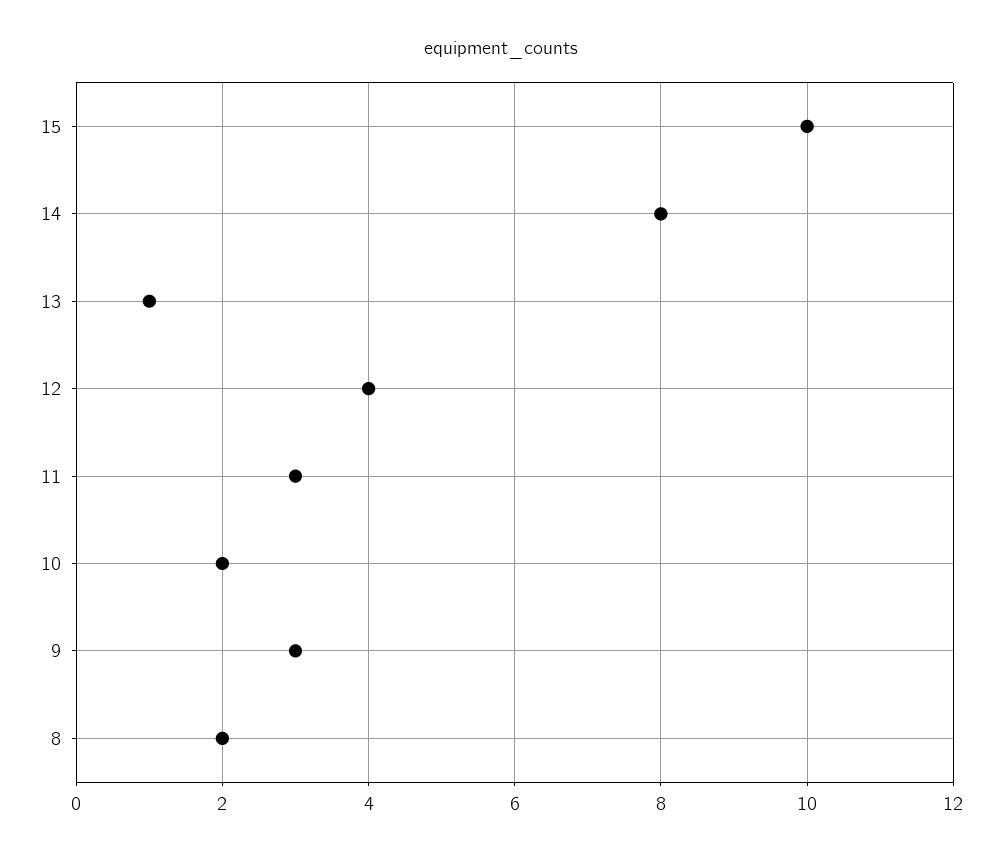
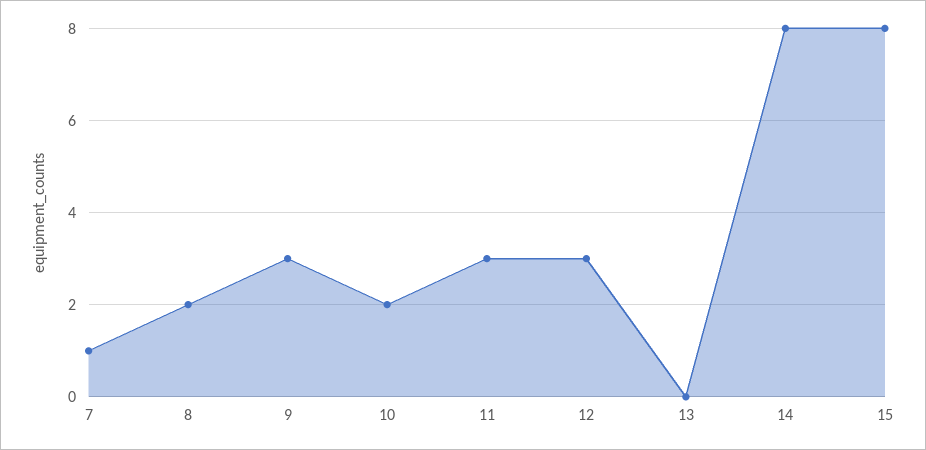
  {
-   "15": 10,
+   "15": 8,
    "14": 8,
-   "13": 1,
+   "13": 0,
-   "12": 4,
+   "12": 3,
    "11": 3,
    "10": 2,
    "9": 3,
-   "8": 2
+   "8": 2,
+   "7": 1
  }

